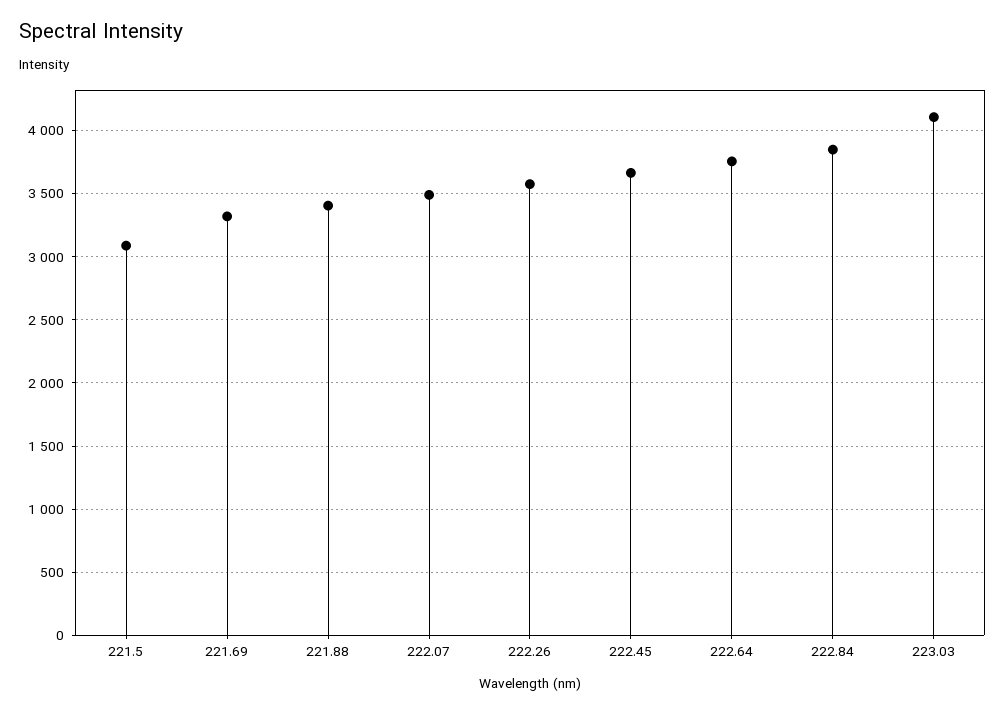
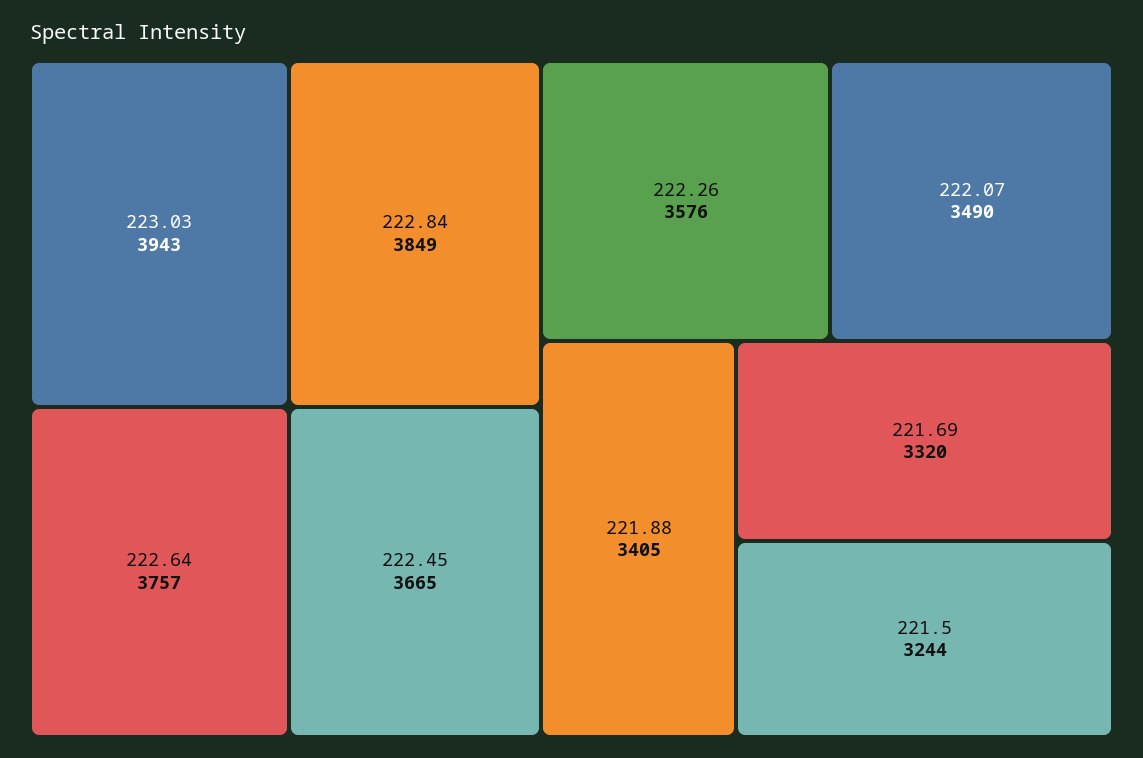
  {
-   "221.5": 3100,
+   "221.5": 3244,
    "221.69": 3320,
    "221.88": 3405,
    "222.07": 3490,
    "222.26": 3576,
    "222.45": 3665,
    "222.64": 3757,
    "222.84": 3849,
-   "223.03": 4100
+   "223.03": 3943
  }

